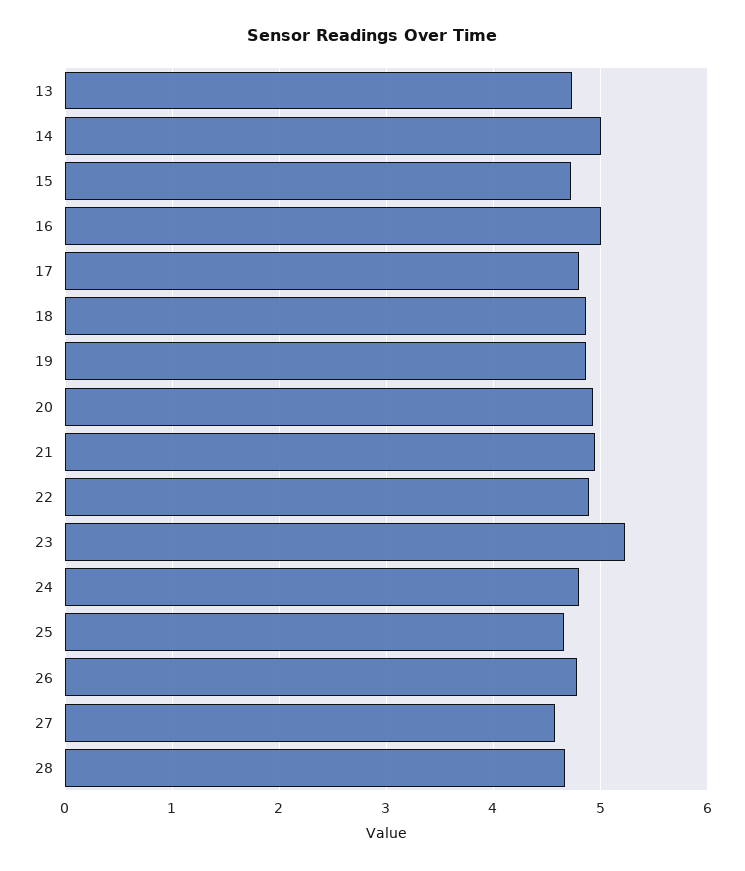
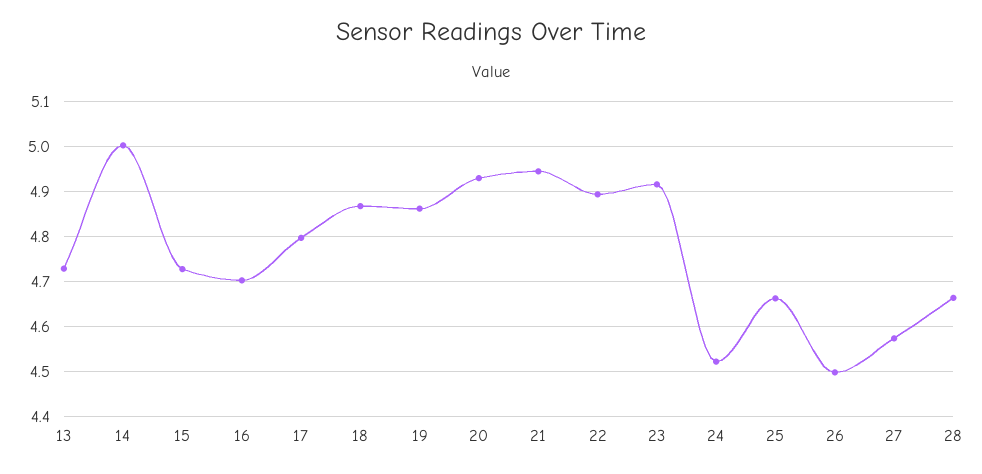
  {
    "13": 4.72,
    "14": 5,
    "15": 4.72,
-   "16": 5,
+   "16": 4.7,
    "17": 4.8,
    "18": 4.86,
    "19": 4.86,
    "20": 4.94,
    "21": 4.94,
    "22": 4.9,
-   "23": 5.2,
+   "23": 4.92,
-   "24": 4.8,
+   "24": 4.52,
    "25": 4.66,
-   "26": 4.8,
+   "26": 4.5,
    "27": 4.58,
    "28": 4.66
  }

